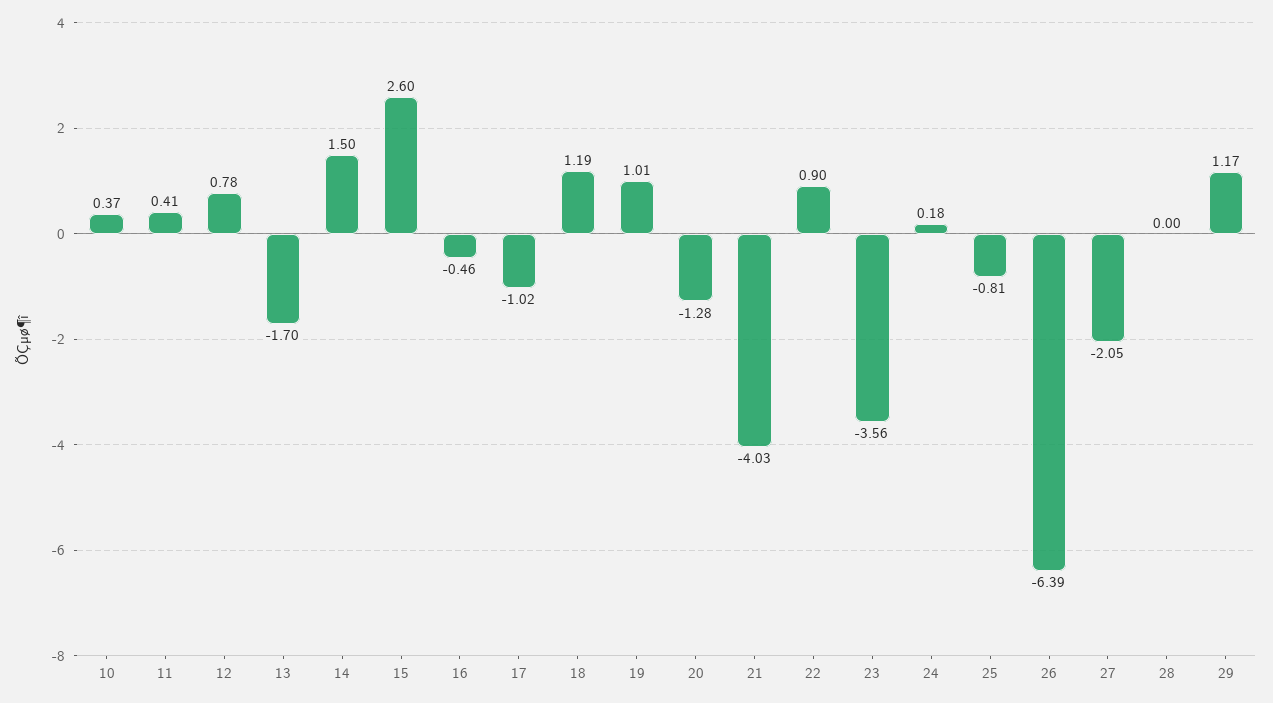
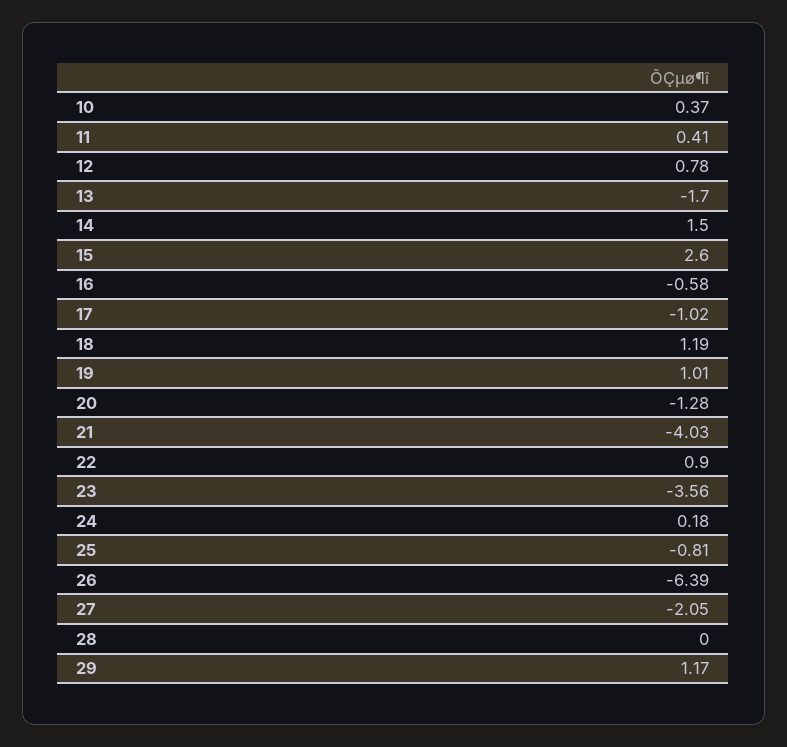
  {
    "10": 0.37,
    "11": 0.41,
    "12": 0.78,
    "13": -1.7,
    "14": 1.5,
    "15": 2.6,
-   "16": -0.46,
+   "16": -0.58,
    "17": -1.02,
    "18": 1.19,
    "19": 1.01,
    "20": -1.28,
    "21": -4.03,
    "22": 0.9,
    "23": -3.56,
    "24": 0.18,
    "25": -0.81,
    "26": -6.39,
    "27": -2.05,
    "28": 0,
    "29": 1.17
  }

